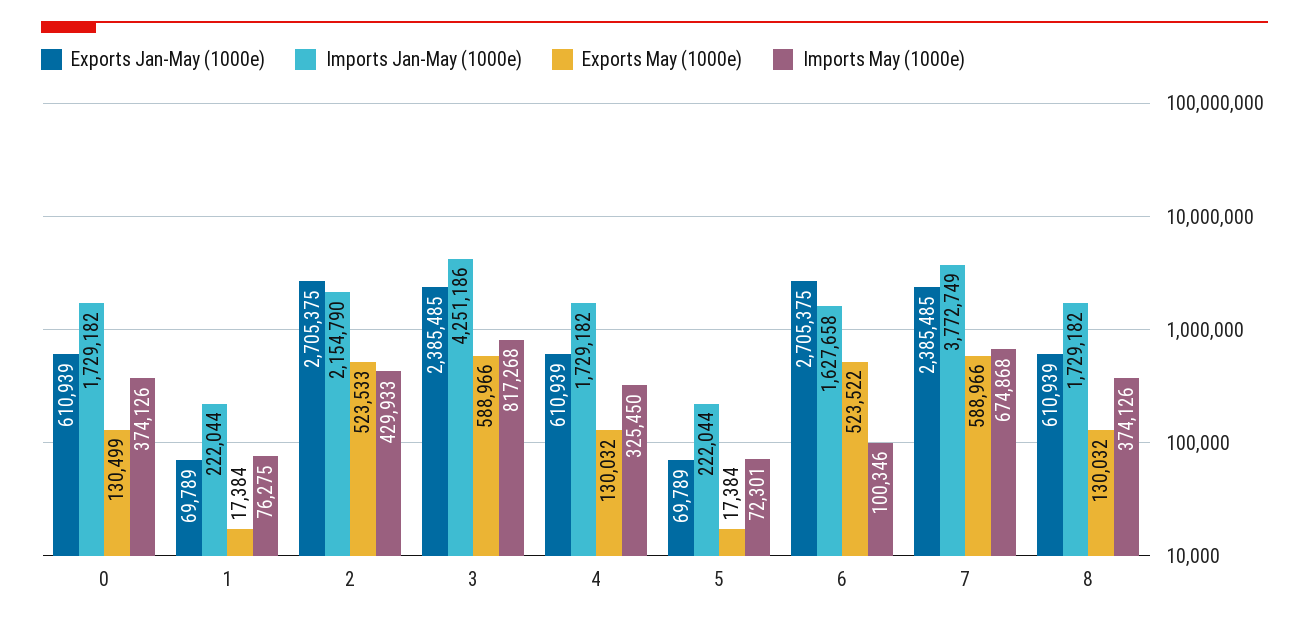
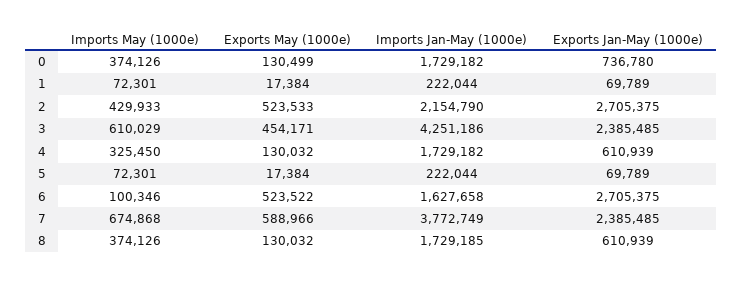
  {
    "Exports Jan-May (1000e)": {
-     "0": 610939,
+     "0": 736780,
      "1": 69789,
      "2": 2705375,
      "3": 2385485,
      "4": 610939,
      "5": 69789,
      "6": 2705375,
      "7": 2385485,
      "8": 610939
    },
    "Imports Jan-May (1000e)": {
      "0": 1729182,
      "1": 222044,
      "2": 2154790,
      "3": 4251186,
      "4": 1729182,
      "5": 222044,
      "6": 1627658,
      "7": 3772749,
-     "8": 1729182
+     "8": 1729185
    },
    "Exports May (1000e)": {
      "0": 130499,
      "1": 17384,
      "2": 523533,
-     "3": 588966,
+     "3": 454171,
      "4": 130032,
      "5": 17384,
      "6": 523522,
      "7": 588966,
      "8": 130032
    },
    "Imports May (1000e)": {
      "0": 374126,
-     "1": 76275,
+     "1": 72301,
      "2": 429933,
-     "3": 817268,
+     "3": 610029,
      "4": 325450,
      "5": 72301,
      "6": 100346,
      "7": 674868,
      "8": 374126
    }
  }

